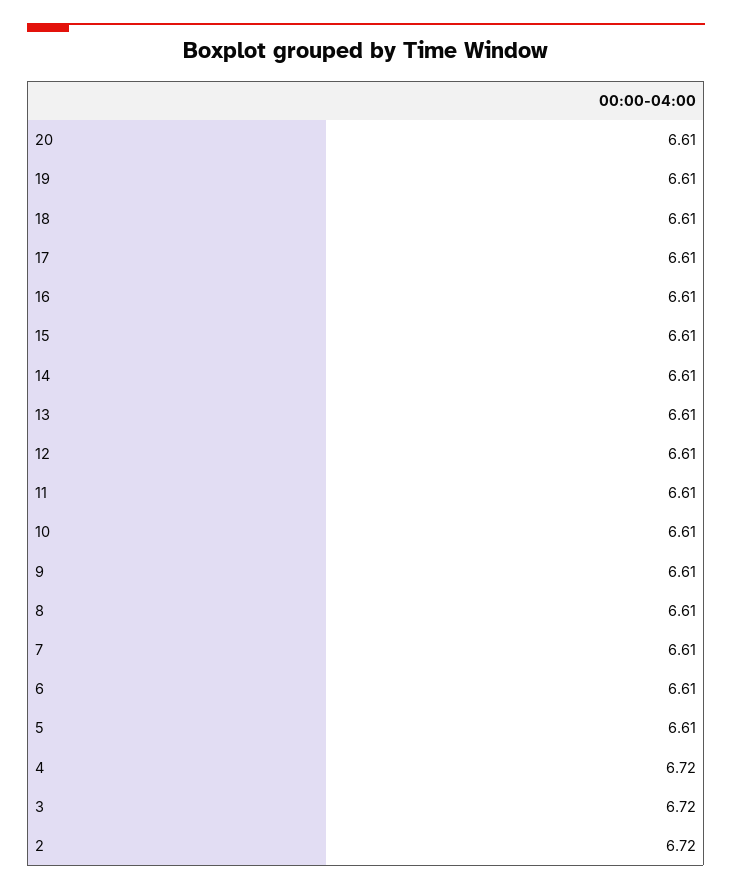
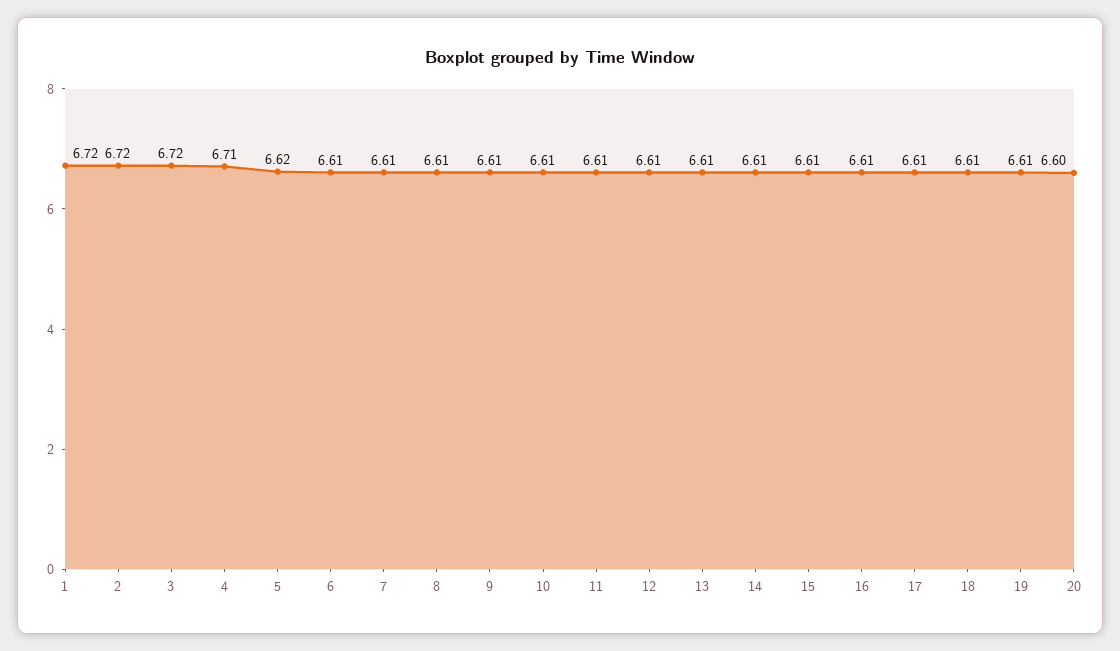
  {
-   "20": 6.61,
+   "20": 6.6,
    "19": 6.61,
    "18": 6.61,
    "17": 6.61,
    "16": 6.61,
    "15": 6.61,
    "14": 6.61,
    "13": 6.61,
    "12": 6.61,
    "11": 6.61,
    "10": 6.61,
    "9": 6.61,
    "8": 6.61,
    "7": 6.61,
    "6": 6.61,
-   "5": 6.61,
+   "5": 6.62,
-   "4": 6.72,
+   "4": 6.71,
    "3": 6.72,
-   "2": 6.72
+   "2": 6.72,
+   "1": 6.72
  }

